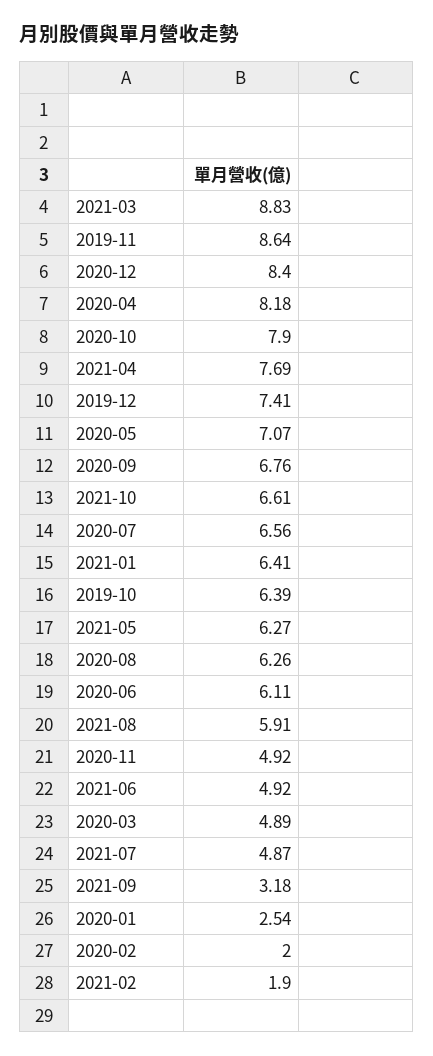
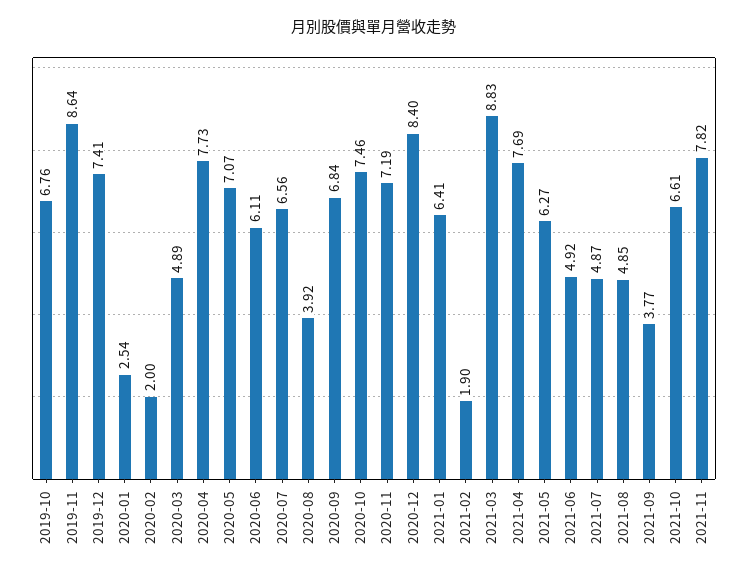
  {
    "2021-03": 8.83,
    "2019-11": 8.64,
    "2020-12": 8.4,
-   "2020-04": 8.18,
+   "2020-04": 7.73,
-   "2020-10": 7.9,
+   "2020-10": 7.46,
    "2021-04": 7.69,
    "2019-12": 7.41,
    "2020-05": 7.07,
-   "2020-09": 6.76,
+   "2020-09": 6.84,
    "2021-10": 6.61,
    "2020-07": 6.56,
    "2021-01": 6.41,
-   "2019-10": 6.39,
+   "2019-10": 6.76,
    "2021-05": 6.27,
-   "2020-08": 6.26,
+   "2020-08": 3.92,
    "2020-06": 6.11,
-   "2021-08": 5.91,
+   "2021-08": 4.85,
-   "2020-11": 4.92,
+   "2020-11": 7.19,
    "2021-06": 4.92,
    "2020-03": 4.89,
    "2021-07": 4.87,
-   "2021-09": 3.18,
+   "2021-09": 3.77,
    "2020-01": 2.54,
    "2020-02": 2,
-   "2021-02": 1.9
+   "2021-02": 1.9,
+   "2021-11": 7.82
  }

